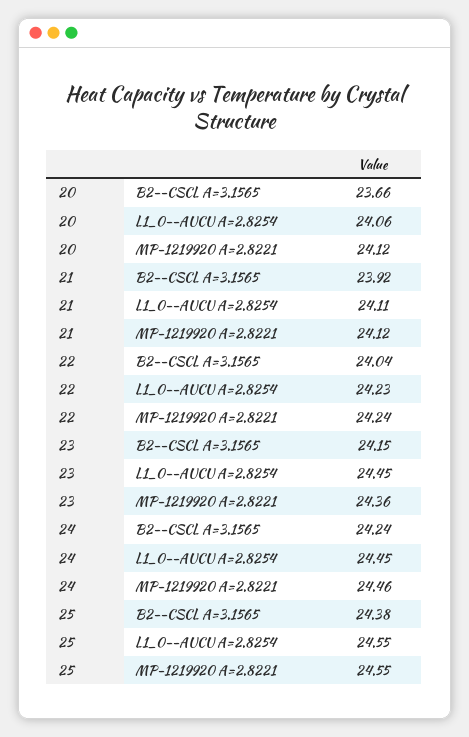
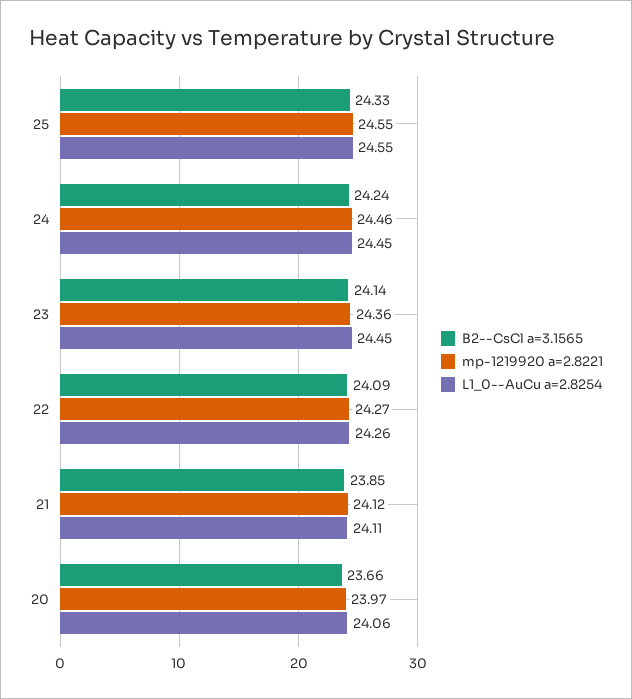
  {
    "B2--CSCL A=3.1565": {
      "20": 23.66,
-     "21": 23.92,
+     "21": 23.85,
-     "22": 24.04,
+     "22": 24.09,
-     "23": 24.15,
+     "23": 24.14,
      "24": 24.24,
-     "25": 24.38
+     "25": 24.33
    },
    "L1_0--AUCU A=2.8254": {
      "20": 24.06,
      "21": 24.11,
-     "22": 24.23,
+     "22": 24.26,
      "23": 24.45,
      "24": 24.45,
      "25": 24.55
    },
    "MP-1219920 A=2.8221": {
-     "20": 24.12,
+     "20": 23.97,
      "21": 24.12,
-     "22": 24.24,
+     "22": 24.27,
      "23": 24.36,
      "24": 24.46,
      "25": 24.55
    }
  }

